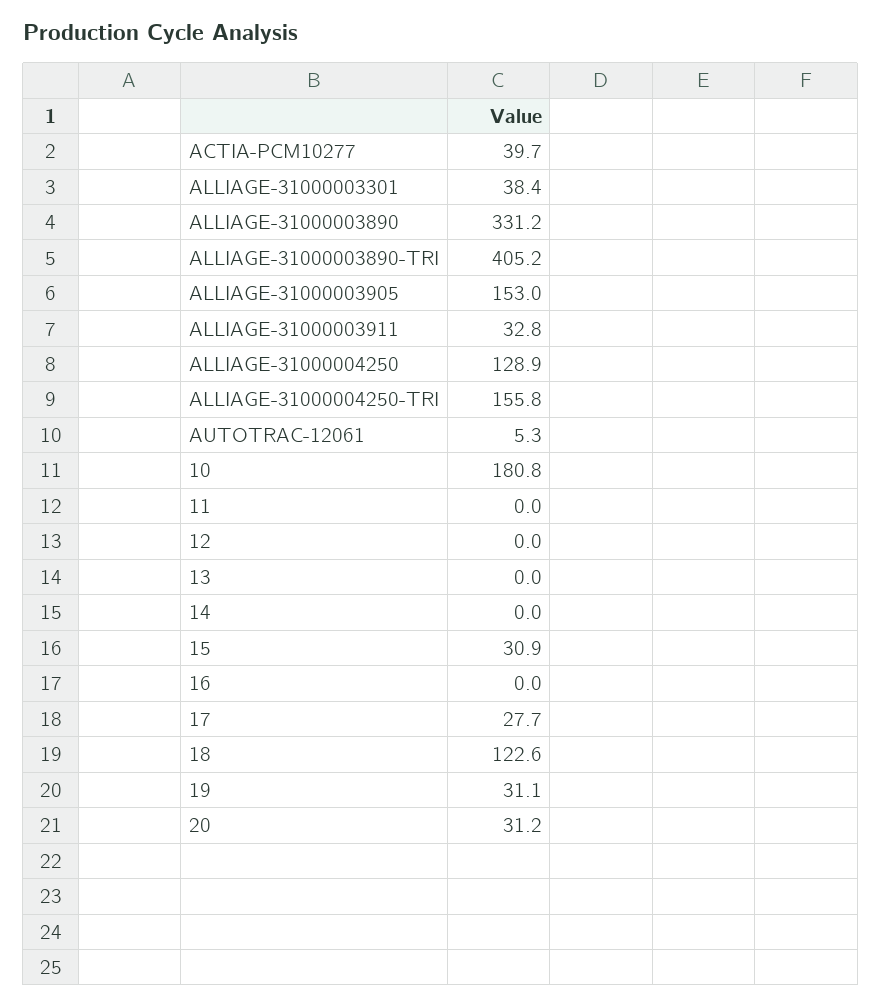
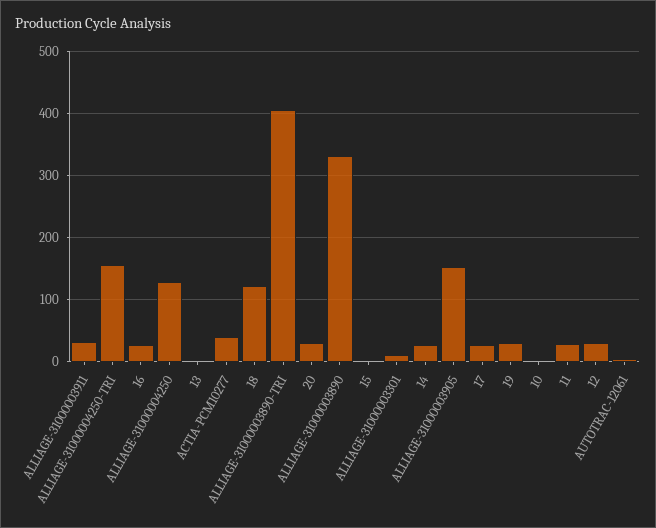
  {
    "ACTIA-PCM10277": 39.7,
-   "ALLIAGE-31000003301": 38.4,
+   "ALLIAGE-31000003301": 10,
    "ALLIAGE-31000003890": 331.2,
    "ALLIAGE-31000003890-TRI": 405.2,
    "ALLIAGE-31000003905": 153,
    "ALLIAGE-31000003911": 32.8,
    "ALLIAGE-31000004250": 128.9,
    "ALLIAGE-31000004250-TRI": 155.8,
    "AUTOTRAC-12061": 5.3,
-   "10": 180.8,
+   "10": 0,
-   "11": 0,
+   "11": 30,
-   "12": 0,
+   "12": 30,
    "13": 0,
-   "14": 0,
+   "14": 30,
-   "15": 30.9,
+   "15": 0,
-   "16": 0,
+   "16": 30,
    "17": 27.7,
    "18": 122.6,
    "19": 31.1,
    "20": 31.2
  }

